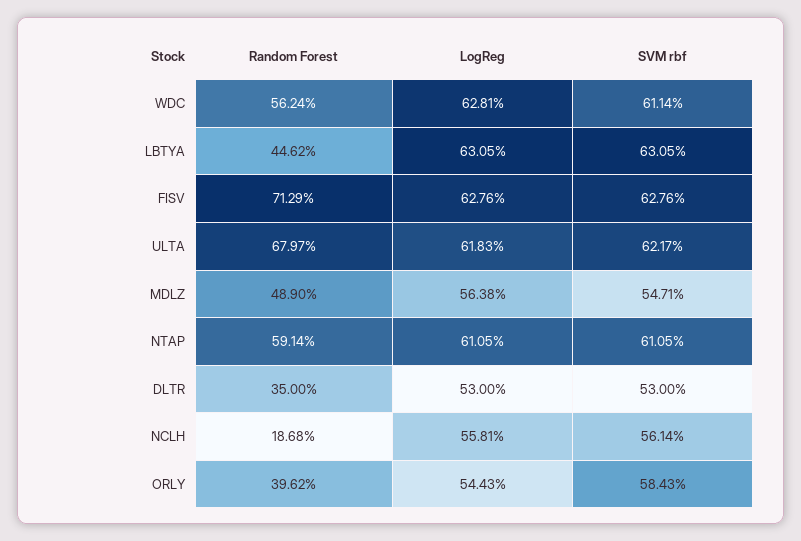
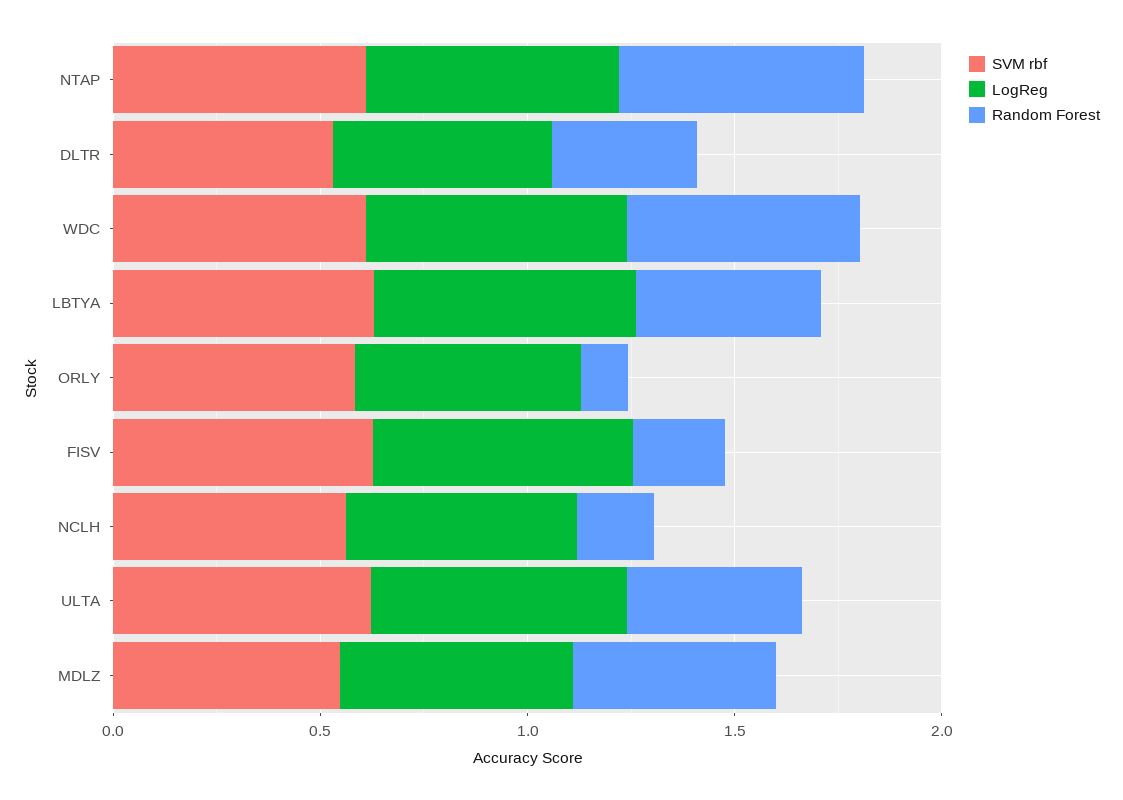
  {
    "Random Forest": {
      "WDC": 0.5624,
      "LBTYA": 0.4462,
-     "FISV": 0.7129,
+     "FISV": 0.2,
-     "ULTA": 0.6797,
+     "ULTA": 0.4,
      "MDLZ": 0.489,
      "NTAP": 0.5914,
      "DLTR": 0.35,
      "NCLH": 0.1868,
-     "ORLY": 0.3962
+     "ORLY": 0.1
    },
    "LogReg": {
      "WDC": 0.6281,
      "LBTYA": 0.6305,
      "FISV": 0.6276,
      "ULTA": 0.6183,
      "MDLZ": 0.5638,
      "NTAP": 0.6105,
      "DLTR": 0.53,
      "NCLH": 0.5581,
      "ORLY": 0.5443
    },
    "SVM rbf": {
      "WDC": 0.6114,
      "LBTYA": 0.6305,
      "FISV": 0.6276,
      "ULTA": 0.6217,
      "MDLZ": 0.5471,
      "NTAP": 0.6105,
      "DLTR": 0.53,
      "NCLH": 0.5614,
      "ORLY": 0.5843
    }
  }

